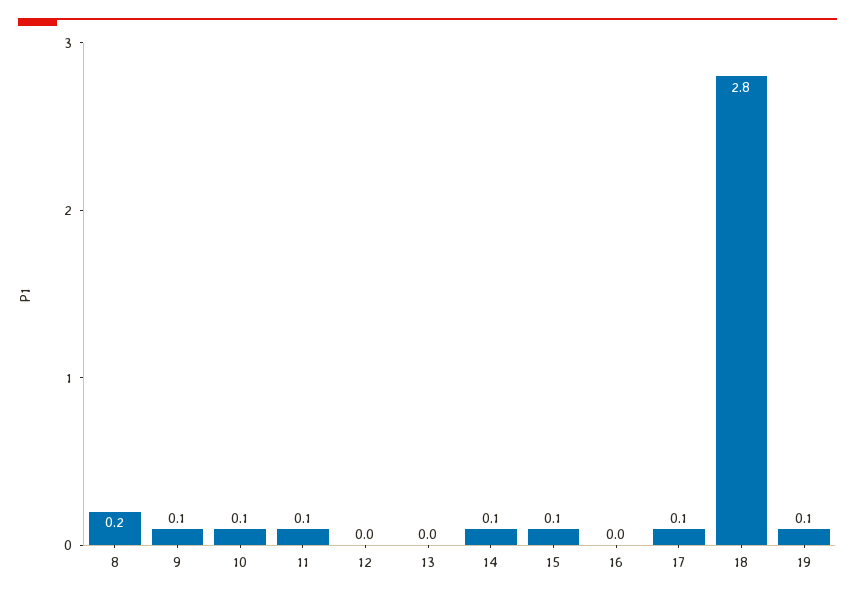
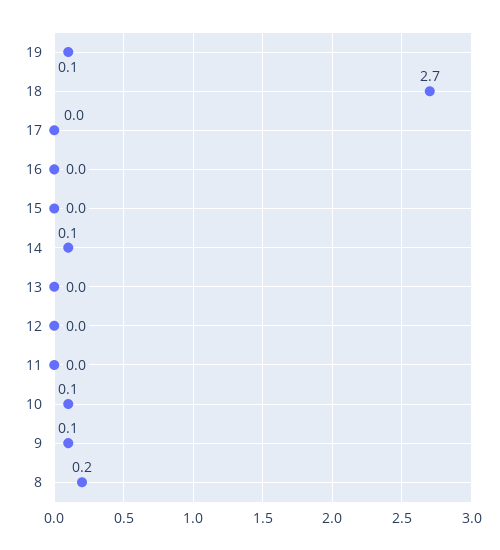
  {
    "8": 0.2,
    "9": 0.1,
    "10": 0.1,
-   "11": 0.1,
+   "11": 0,
    "12": 0,
    "13": 0,
    "14": 0.1,
-   "15": 0.1,
+   "15": 0,
    "16": 0,
-   "17": 0.1,
+   "17": 0,
-   "18": 2.8,
+   "18": 2.7,
    "19": 0.1
  }

